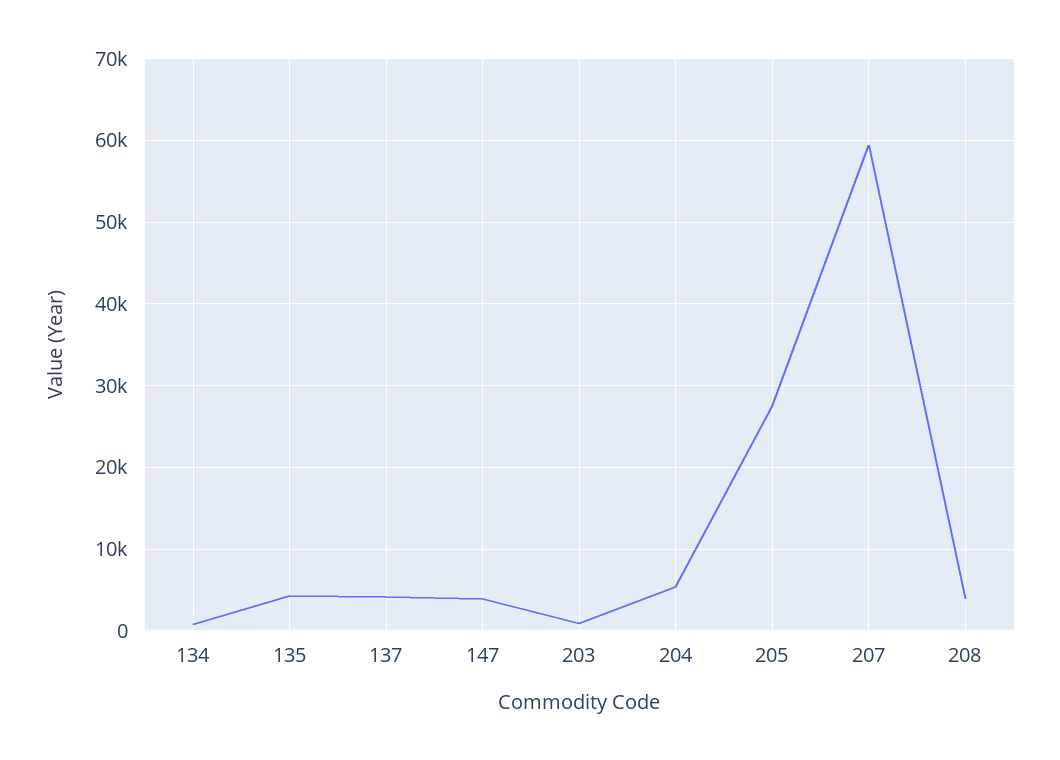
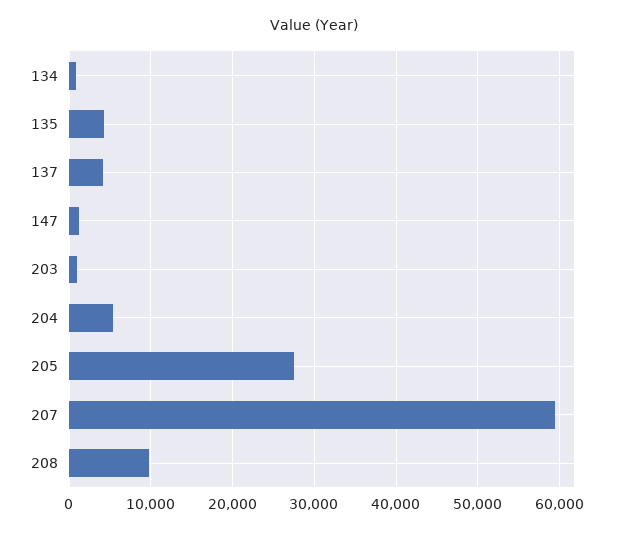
  {
    "134": 1000,
    "135": 4000,
    "137": 4000,
-   "147": 4000,
+   "147": 1000,
    "203": 1000,
    "204": 5000,
    "205": 27000,
    "207": 59000,
-   "208": 4000
+   "208": 10000
  }

